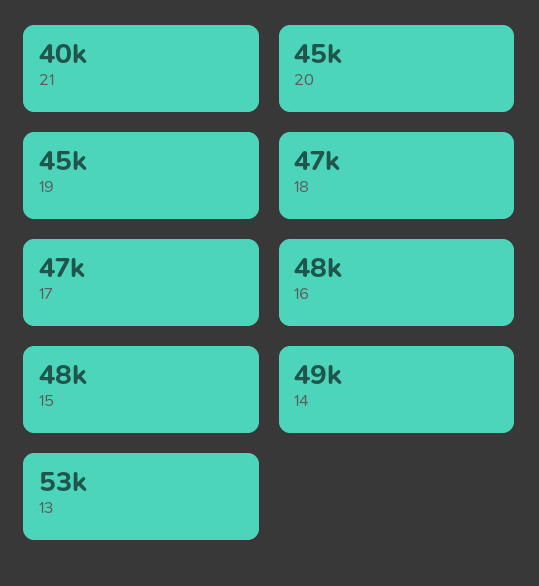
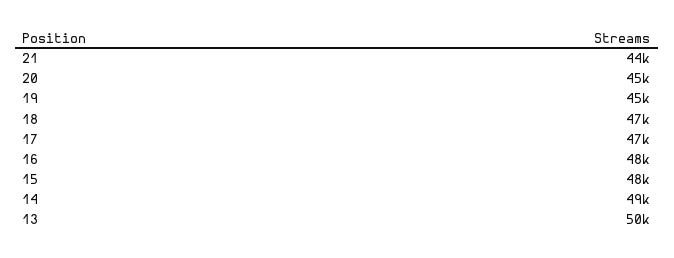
  {
-   "21": 40000,
+   "21": 44000,
    "20": 45000,
    "19": 45000,
    "18": 47000,
    "17": 47000,
    "16": 48000,
    "15": 48000,
    "14": 49000,
-   "13": 53000
+   "13": 50000
  }

